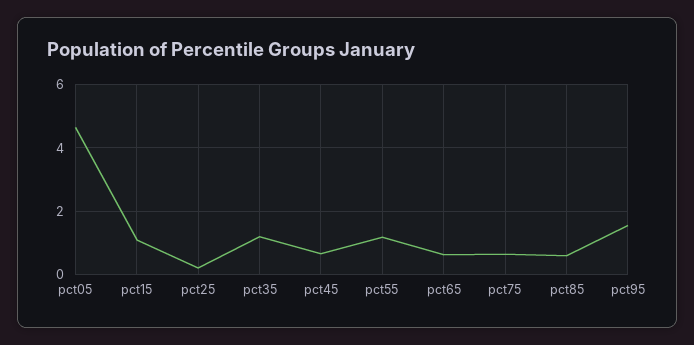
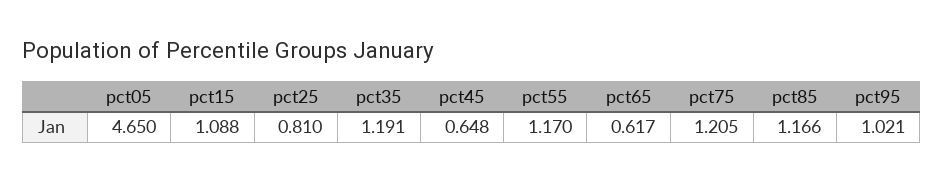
  {
    "pct05": 4.65,
    "pct15": 1.088,
-   "pct25": 0.2,
+   "pct25": 0.81,
    "pct35": 1.191,
    "pct45": 0.648,
    "pct55": 1.17,
    "pct65": 0.617,
-   "pct75": 0.6,
+   "pct75": 1.205,
-   "pct85": 0.6,
+   "pct85": 1.166,
-   "pct95": 1.6
+   "pct95": 1.021
  }

